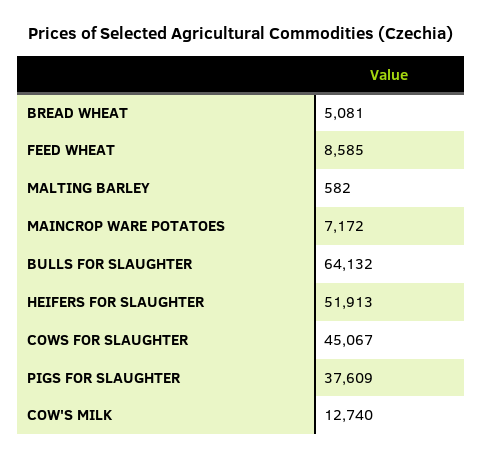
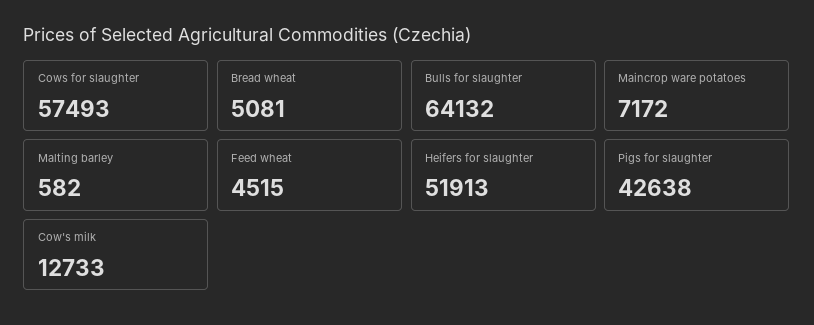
  {
    "BREAD WHEAT": 5081,
-   "FEED WHEAT": 8585,
+   "FEED WHEAT": 4515,
    "MALTING BARLEY": 582,
    "MAINCROP WARE POTATOES": 7172,
    "BULLS FOR SLAUGHTER": 64132,
    "HEIFERS FOR SLAUGHTER": 51913,
-   "COWS FOR SLAUGHTER": 45067,
+   "COWS FOR SLAUGHTER": 57493,
-   "PIGS FOR SLAUGHTER": 37609,
+   "PIGS FOR SLAUGHTER": 42638,
-   "COW'S MILK": 12740
+   "COW'S MILK": 12733
  }

